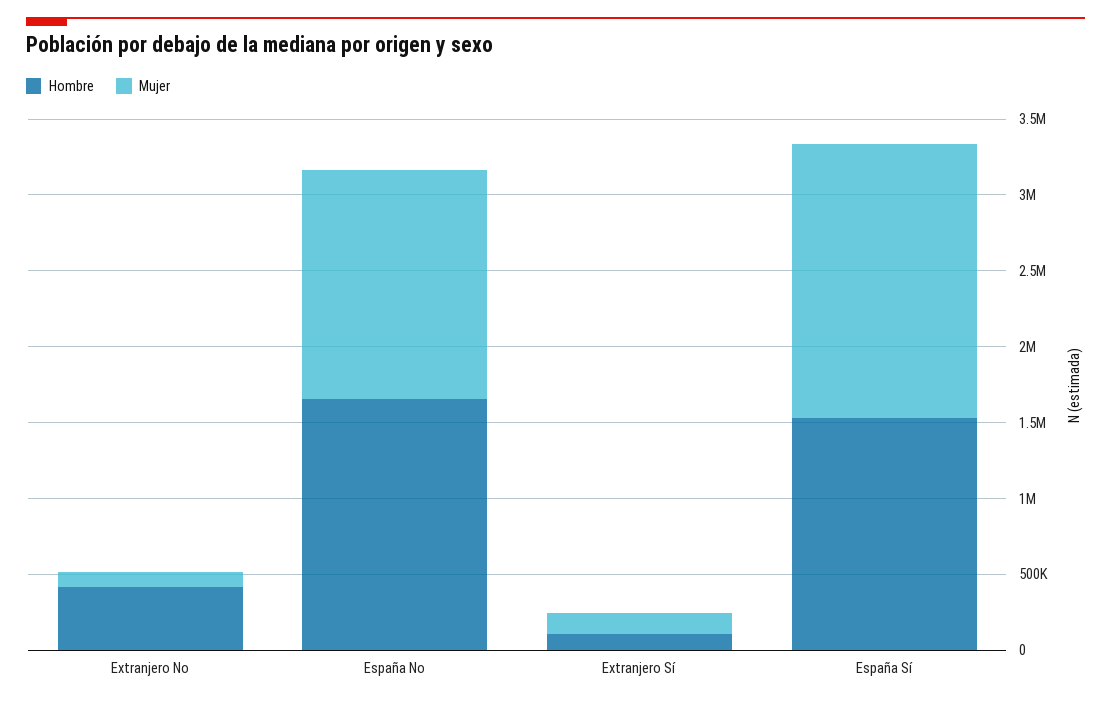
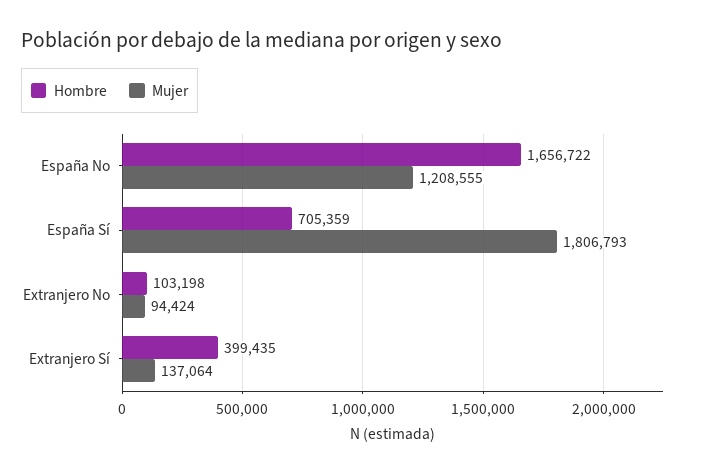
  {
    "Hombre": {
-     "Extranjero No": 400000,
+     "Extranjero No": 103198,
      "España No": 1656722,
-     "Extranjero Sí": 100000,
+     "Extranjero Sí": 399435,
-     "España Sí": 1500000
+     "España Sí": 705359
    },
    "Mujer": {
      "Extranjero No": 94424,
-     "España No": 1500000,
+     "España No": 1208555,
      "Extranjero Sí": 137064,
      "España Sí": 1806793
    }
  }

